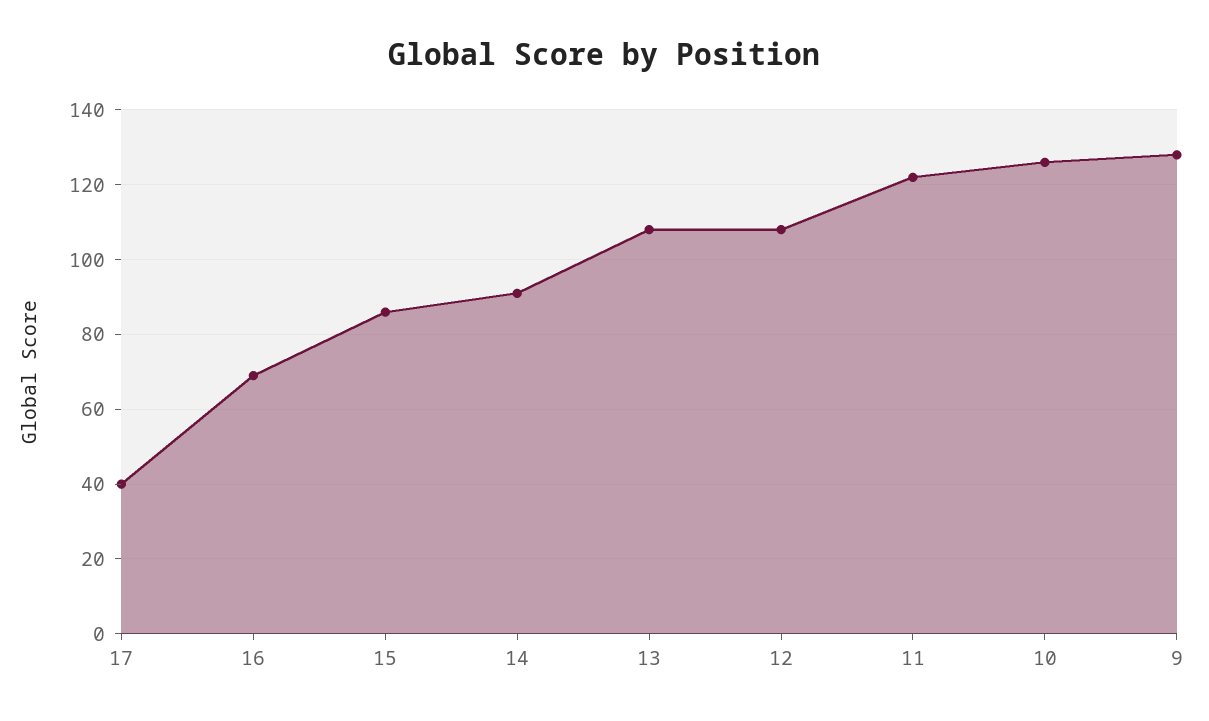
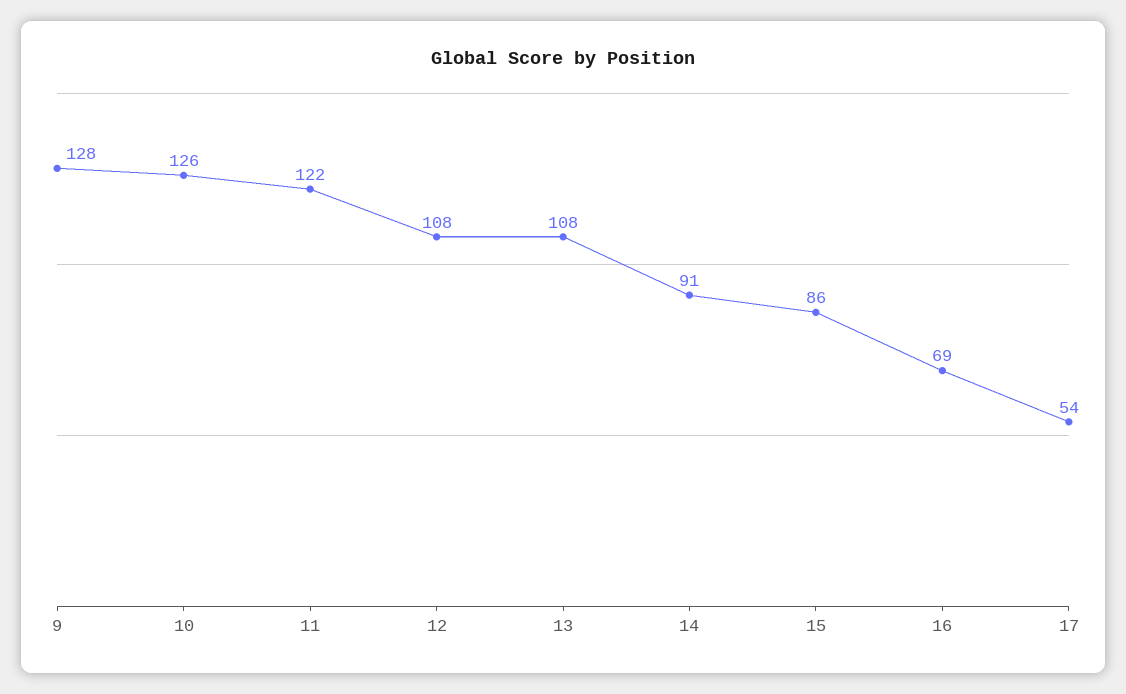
  {
-   "17": 40,
+   "17": 54,
    "16": 69,
    "15": 86,
    "14": 91,
    "13": 108,
    "12": 108,
    "11": 122,
    "10": 126,
    "9": 128
  }

